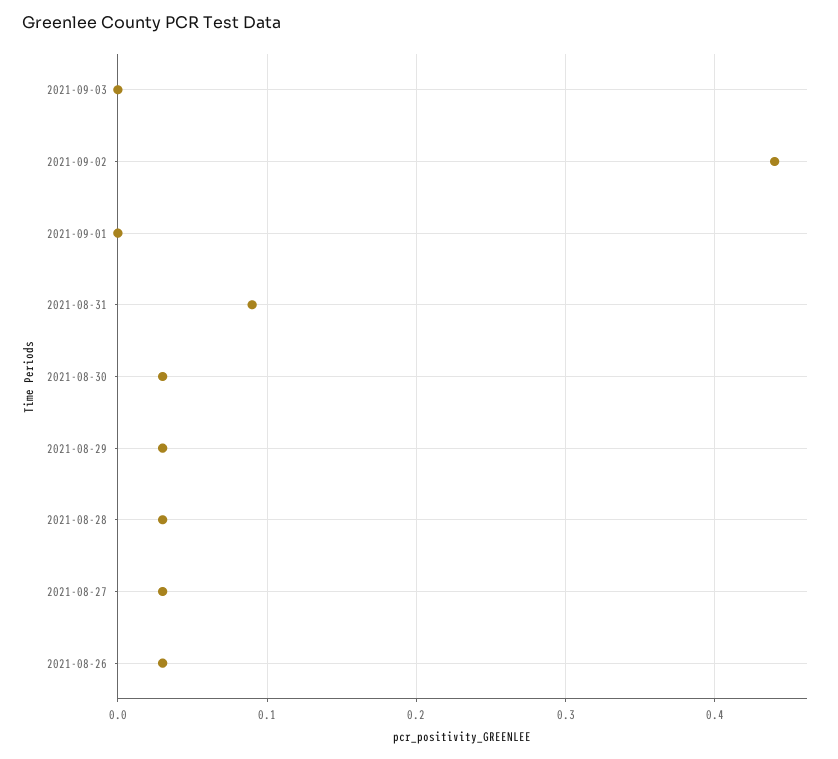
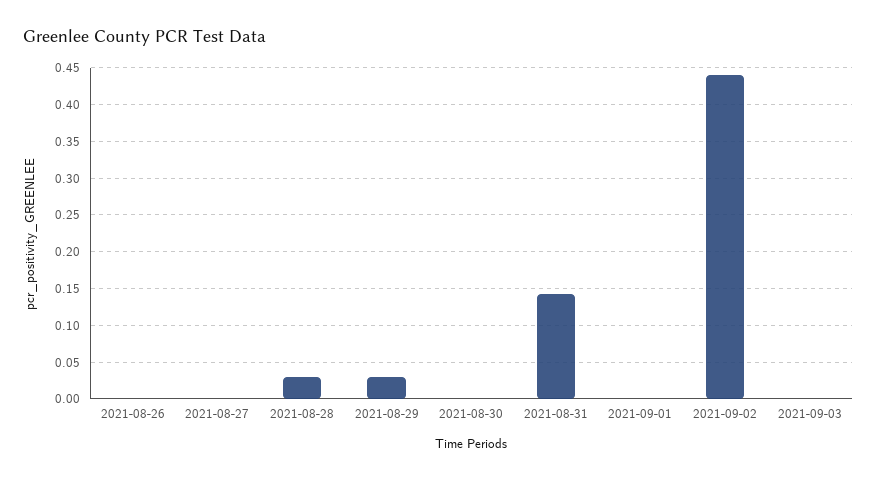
  {
    "2021-09-03": 0,
    "2021-09-02": 0.44,
    "2021-09-01": 0,
-   "2021-08-31": 0.09,
+   "2021-08-31": 0.14,
-   "2021-08-30": 0.03,
+   "2021-08-30": 0,
    "2021-08-29": 0.03,
    "2021-08-28": 0.03,
-   "2021-08-27": 0.03,
+   "2021-08-27": 0,
-   "2021-08-26": 0.03
+   "2021-08-26": 0
  }

